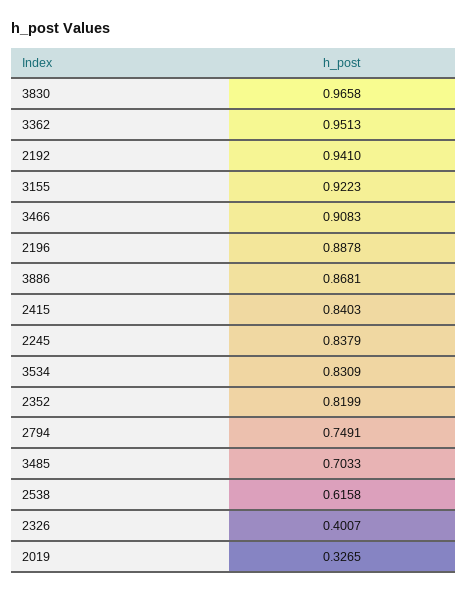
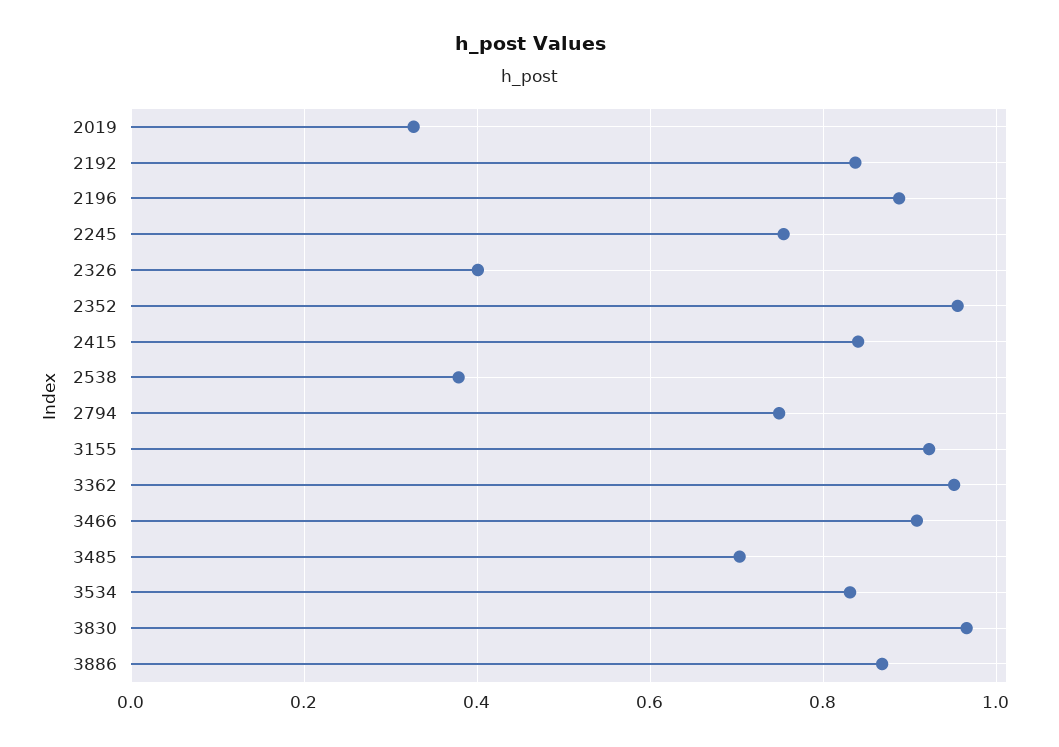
  {
    "3830": 0.9658,
    "3362": 0.9513,
-   "2192": 0.941,
+   "2192": 0.84,
    "3155": 0.9223,
    "3466": 0.9083,
    "2196": 0.8878,
    "3886": 0.8681,
    "2415": 0.8403,
-   "2245": 0.8379,
+   "2245": 0.76,
    "3534": 0.8309,
-   "2352": 0.8199,
+   "2352": 0.96,
    "2794": 0.7491,
    "3485": 0.7033,
-   "2538": 0.6158,
+   "2538": 0.38,
    "2326": 0.4007,
    "2019": 0.3265
  }

